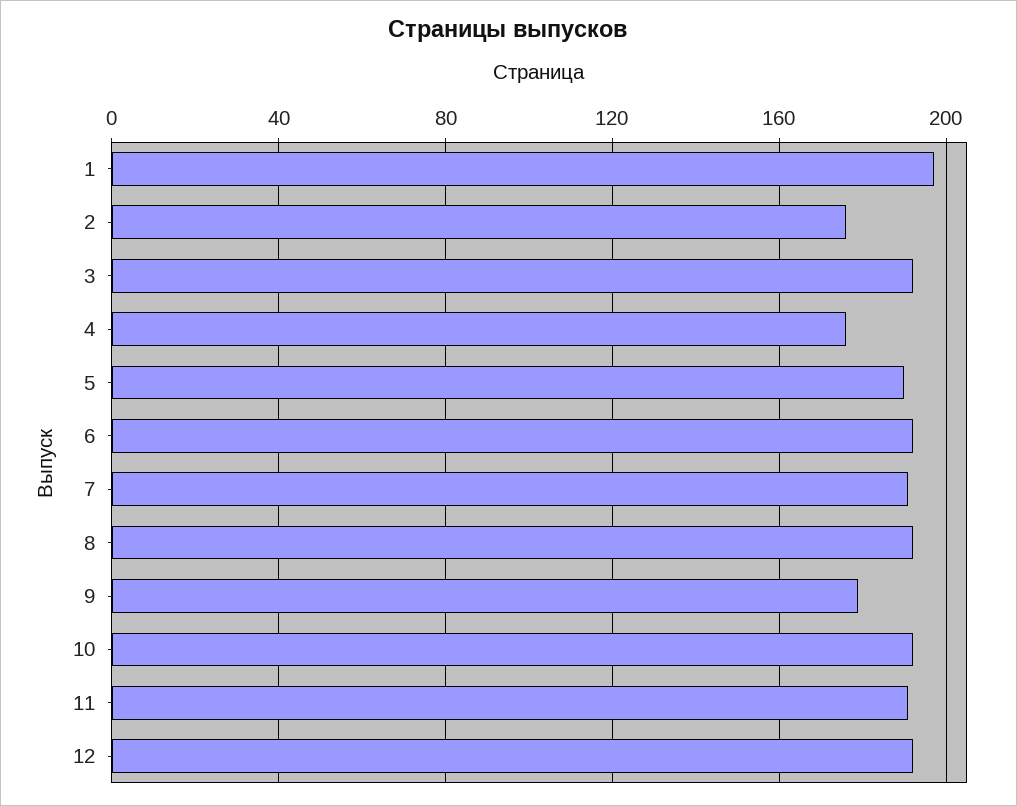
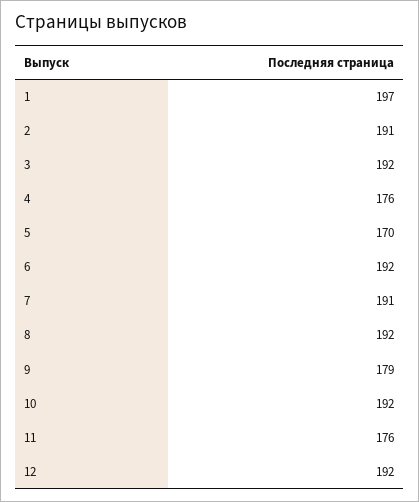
  {
    "1": 197,
-   "2": 175,
+   "2": 191,
    "3": 192,
    "4": 176,
-   "5": 190,
+   "5": 170,
    "6": 192,
    "7": 191,
    "8": 192,
    "9": 179,
    "10": 192,
-   "11": 190,
+   "11": 176,
    "12": 192
  }

